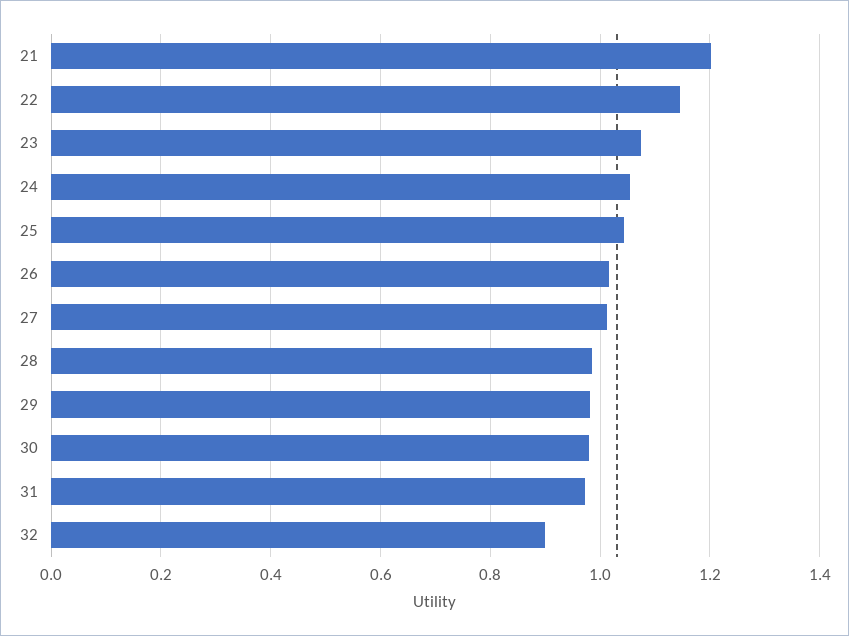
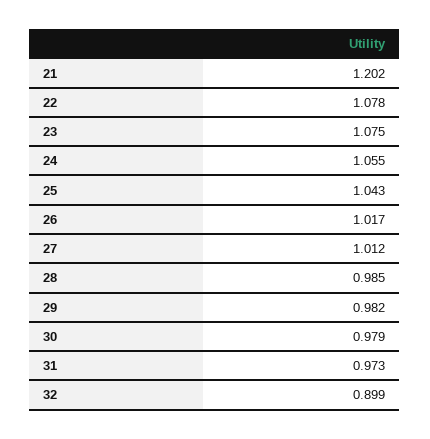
  {
    "21": 1.202,
-   "22": 1.14,
+   "22": 1.078,
    "23": 1.075,
    "24": 1.055,
    "25": 1.043,
    "26": 1.017,
    "27": 1.012,
    "28": 0.985,
    "29": 0.982,
    "30": 0.979,
    "31": 0.973,
    "32": 0.899
  }

